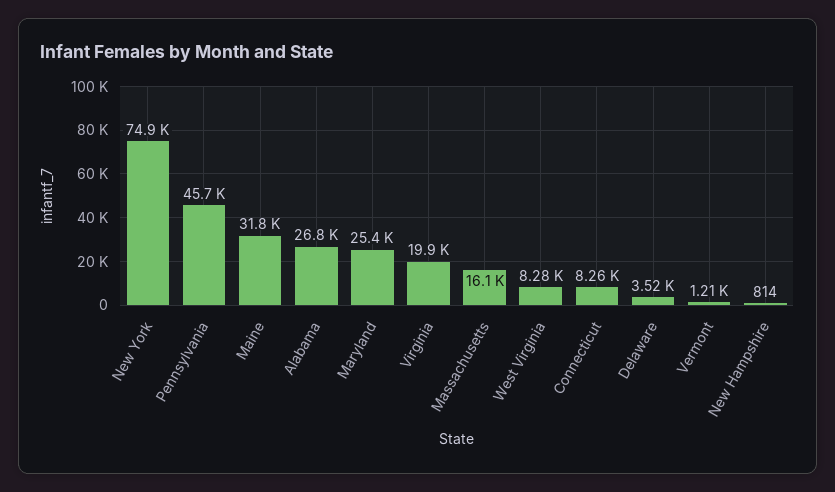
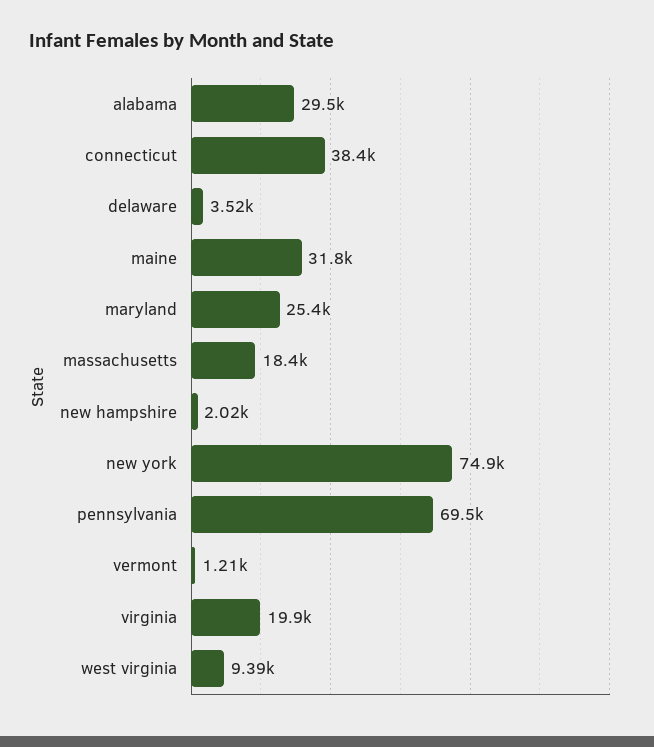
  {
    "New York": 74900,
-   "Pennsylvania": 45700,
+   "Pennsylvania": 69500,
    "Maine": 31800,
-   "Alabama": 26800,
+   "Alabama": 29500,
    "Maryland": 25400,
    "Virginia": 19900,
-   "Massachusetts": 16100,
+   "Massachusetts": 18400,
-   "West Virginia": 8280,
+   "West Virginia": 9390,
-   "Connecticut": 8260,
+   "Connecticut": 38400,
    "Delaware": 3520,
    "Vermont": 1210,
-   "New Hampshire": 814
+   "New Hampshire": 2020
  }

